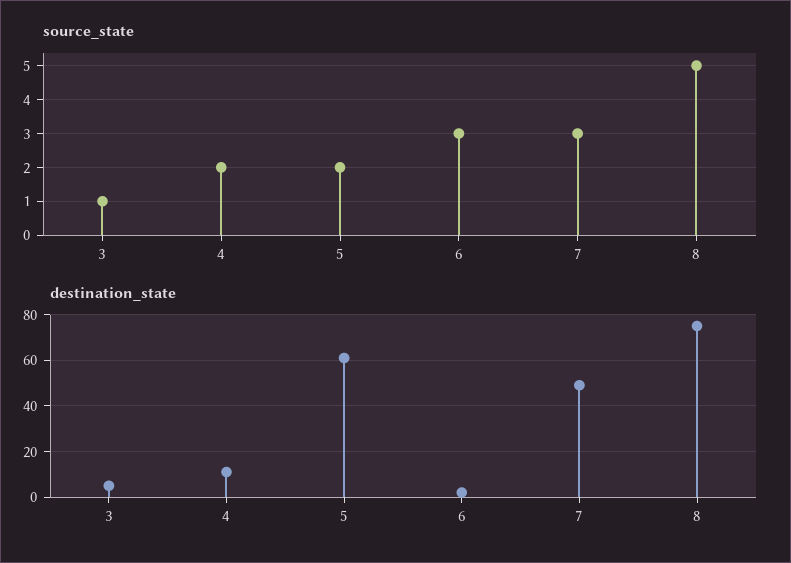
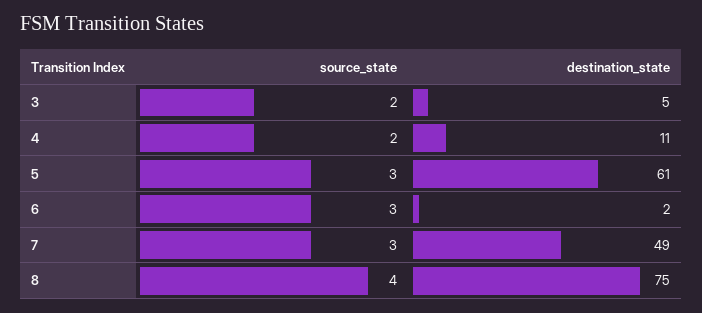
  {
    "source_state": {
-     "3": 1,
+     "3": 2,
      "4": 2,
-     "5": 2,
+     "5": 3,
      "6": 3,
      "7": 3,
-     "8": 5
+     "8": 4
    },
    "destination_state": {
      "3": 5,
      "4": 11,
      "5": 61,
      "6": 2,
      "7": 49,
      "8": 75
    }
  }

